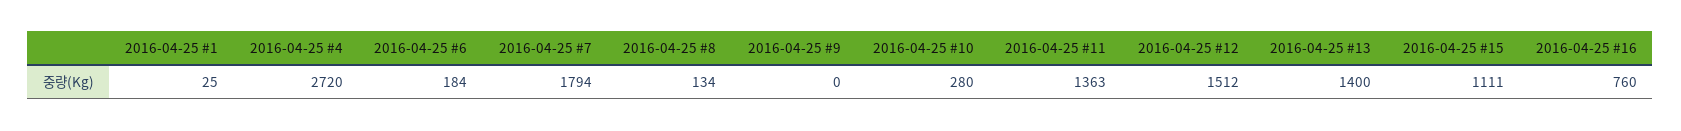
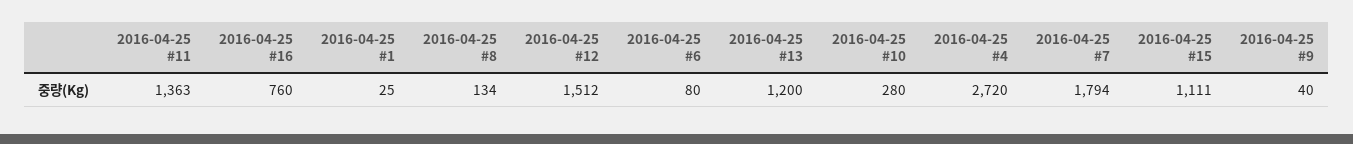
  {
    "2016-04-25 #1": 25,
    "2016-04-25 #4": 2720,
-   "2016-04-25 #6": 184,
+   "2016-04-25 #6": 80,
    "2016-04-25 #7": 1794,
    "2016-04-25 #8": 134,
-   "2016-04-25 #9": 0,
+   "2016-04-25 #9": 40,
    "2016-04-25 #10": 280,
    "2016-04-25 #11": 1363,
    "2016-04-25 #12": 1512,
-   "2016-04-25 #13": 1400,
+   "2016-04-25 #13": 1200,
    "2016-04-25 #15": 1111,
    "2016-04-25 #16": 760
  }

